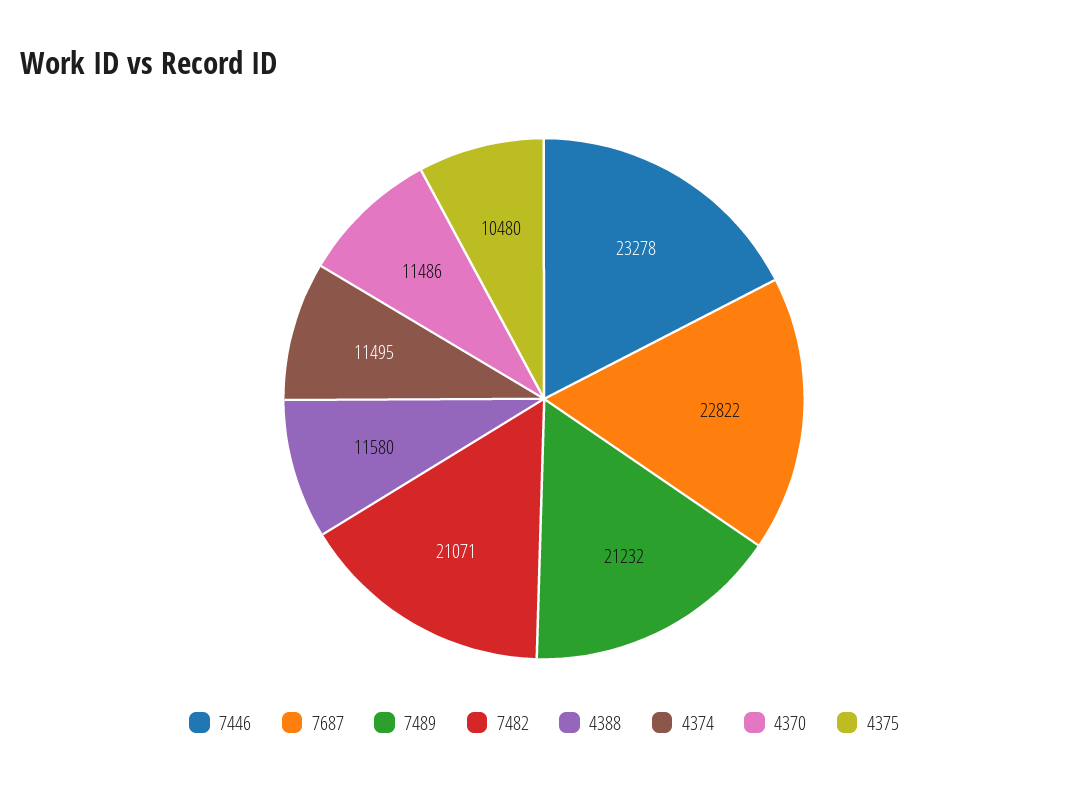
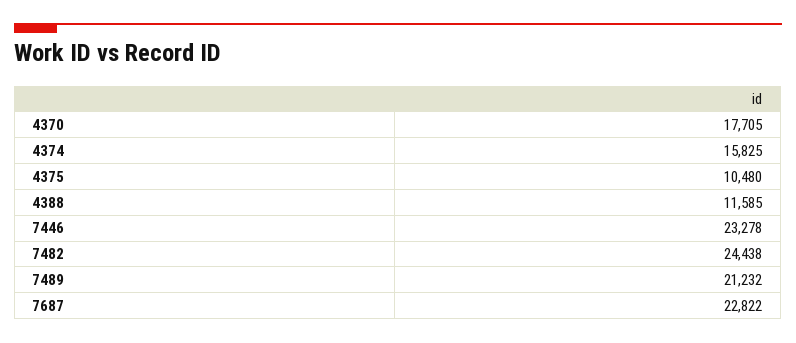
  {
    "7446": 23278,
    "7687": 22822,
    "7489": 21232,
-   "7482": 21071,
+   "7482": 24438,
-   "4388": 11580,
+   "4388": 11585,
-   "4374": 11495,
+   "4374": 15825,
-   "4370": 11486,
+   "4370": 17705,
    "4375": 10480
  }

